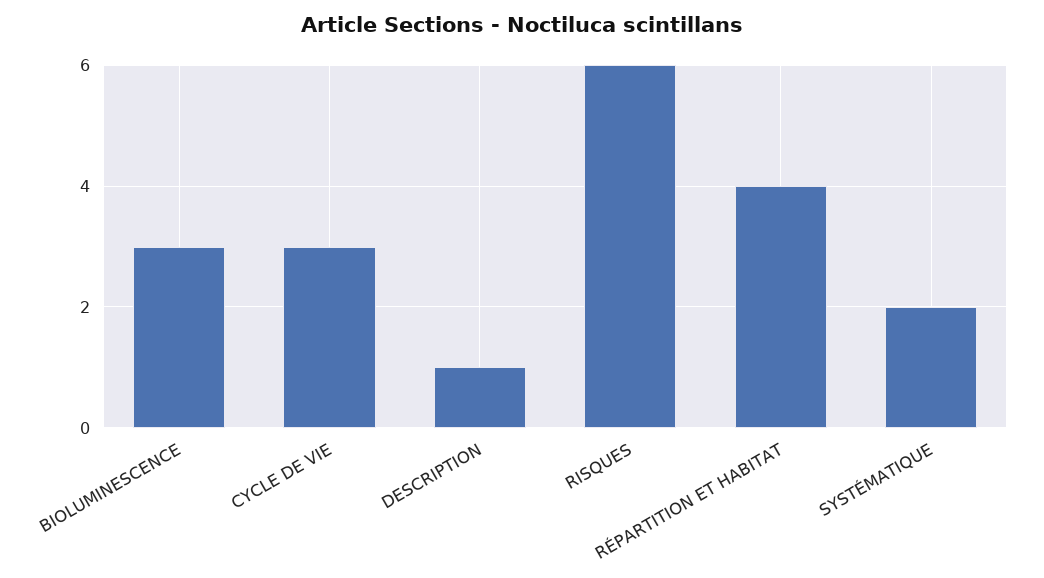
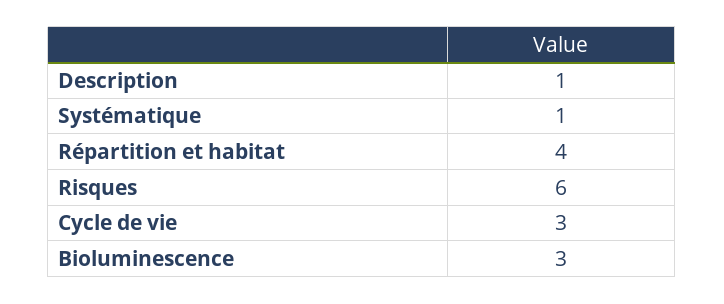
  {
    "BIOLUMINESCENCE": 3,
    "CYCLE DE VIE": 3,
    "DESCRIPTION": 1,
    "RISQUES": 6,
    "RÉPARTITION ET HABITAT": 4,
-   "SYSTÉMATIQUE": 2
+   "SYSTÉMATIQUE": 1
  }

